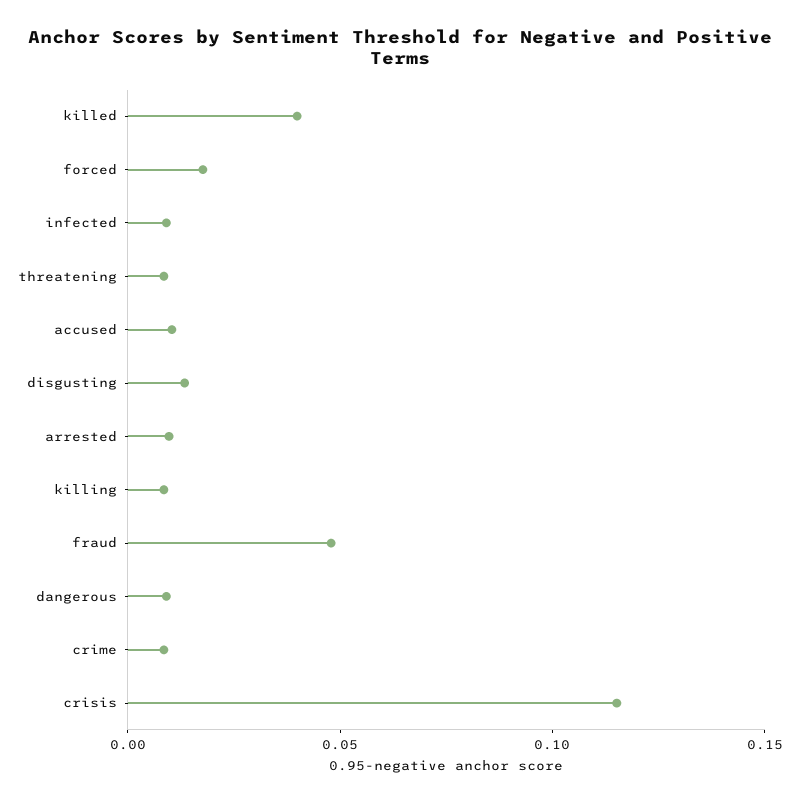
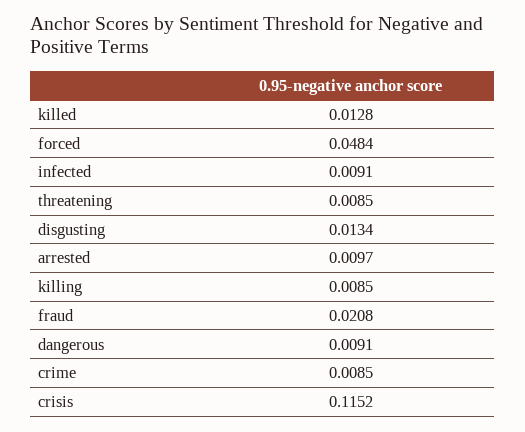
  {
-   "killed": 0.04,
+   "killed": 0.0128,
-   "forced": 0.02,
+   "forced": 0.0484,
    "infected": 0.0091,
    "threatening": 0.0085,
-   "accused": 0.01,
    "disgusting": 0.0134,
    "arrested": 0.0097,
    "killing": 0.0085,
-   "fraud": 0.05,
+   "fraud": 0.0208,
    "dangerous": 0.0091,
    "crime": 0.0085,
    "crisis": 0.1152
  }

